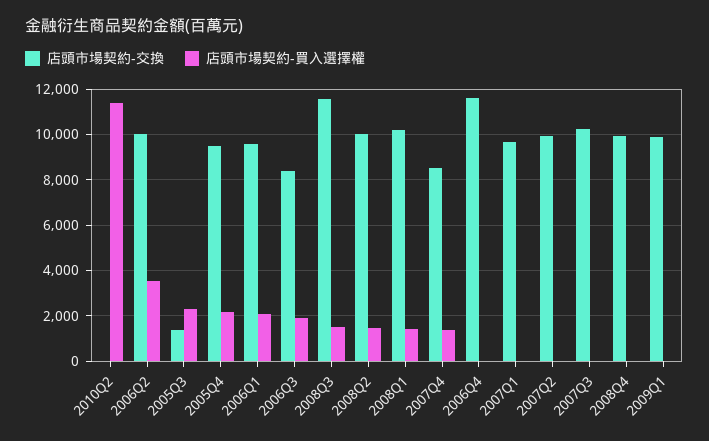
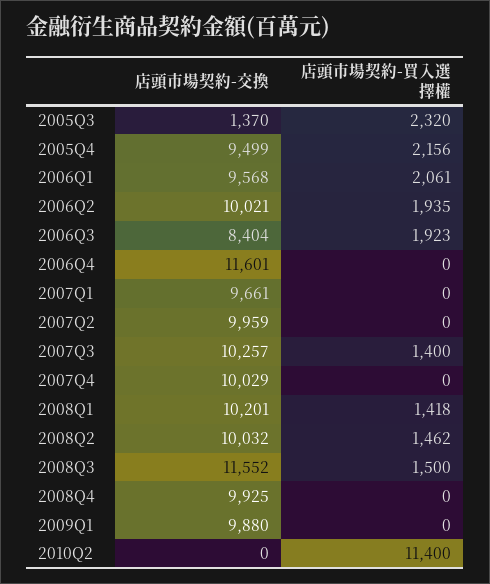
  {
    "店頭市場契約-交換": {
      "2010Q2": 0,
      "2006Q2": 10021,
      "2005Q3": 1370,
      "2005Q4": 9499,
      "2006Q1": 9568,
      "2006Q3": 8404,
      "2008Q3": 11552,
      "2008Q2": 10032,
      "2008Q1": 10201,
-     "2007Q4": 8500,
+     "2007Q4": 10029,
      "2006Q4": 11601,
      "2007Q1": 9661,
      "2007Q2": 9959,
      "2007Q3": 10257,
      "2008Q4": 9925,
      "2009Q1": 9880
    },
    "店頭市場契約-買入選擇權": {
      "2010Q2": 11400,
-     "2006Q2": 3500,
+     "2006Q2": 1935,
      "2005Q3": 2320,
      "2005Q4": 2156,
      "2006Q1": 2061,
      "2006Q3": 1923,
      "2008Q3": 1500,
      "2008Q2": 1462,
      "2008Q1": 1418,
-     "2007Q4": 1500,
+     "2007Q4": 0,
      "2006Q4": 0,
      "2007Q1": 0,
      "2007Q2": 0,
-     "2007Q3": 0,
+     "2007Q3": 1400,
      "2008Q4": 0,
      "2009Q1": 0
    }
  }

